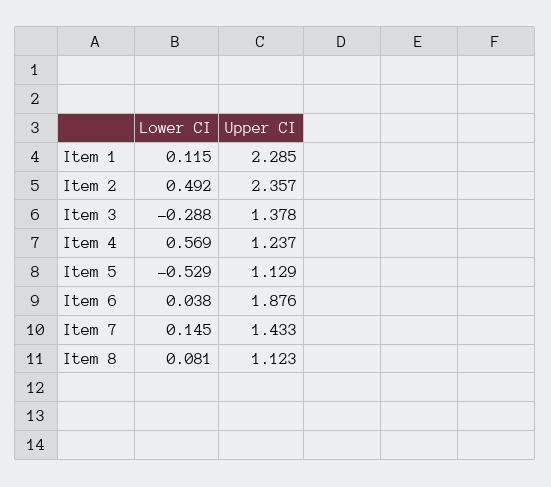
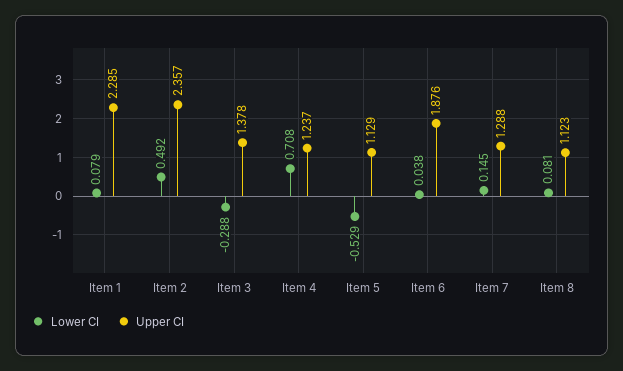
  {
    "Lower CI": {
-     "Item 1": 0.115,
+     "Item 1": 0.079,
      "Item 2": 0.492,
      "Item 3": -0.288,
-     "Item 4": 0.569,
+     "Item 4": 0.708,
      "Item 5": -0.529,
      "Item 6": 0.038,
      "Item 7": 0.145,
      "Item 8": 0.081
    },
    "Upper CI": {
      "Item 1": 2.285,
      "Item 2": 2.357,
      "Item 3": 1.378,
      "Item 4": 1.237,
      "Item 5": 1.129,
      "Item 6": 1.876,
-     "Item 7": 1.433,
+     "Item 7": 1.288,
      "Item 8": 1.123
    }
  }

